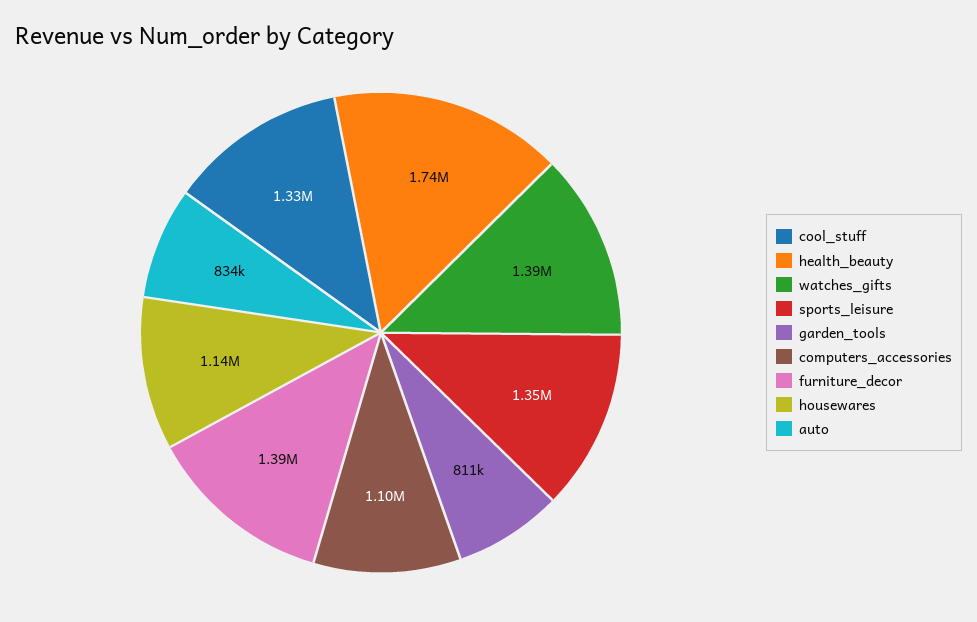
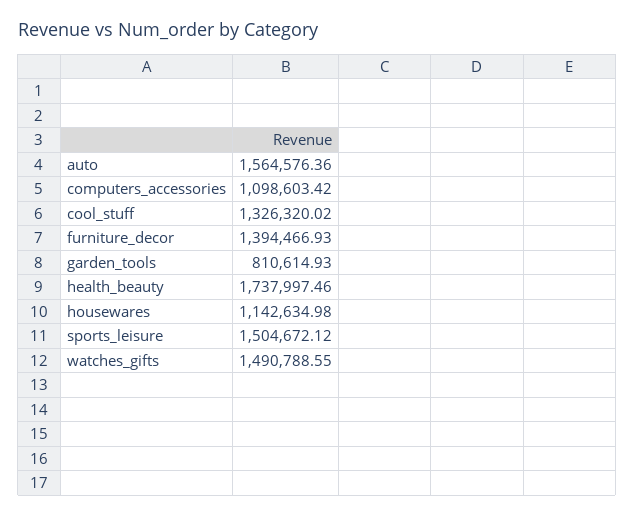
  {
    "cool_stuff": 1326320.02,
    "health_beauty": 1737997.46,
-   "watches_gifts": 1390000,
+   "watches_gifts": 1490788.55,
-   "sports_leisure": 1350000,
+   "sports_leisure": 1504672.12,
    "garden_tools": 810614.93,
    "computers_accessories": 1098603.42,
    "furniture_decor": 1394466.93,
    "housewares": 1142634.98,
-   "auto": 834000
+   "auto": 1564576.36
  }

